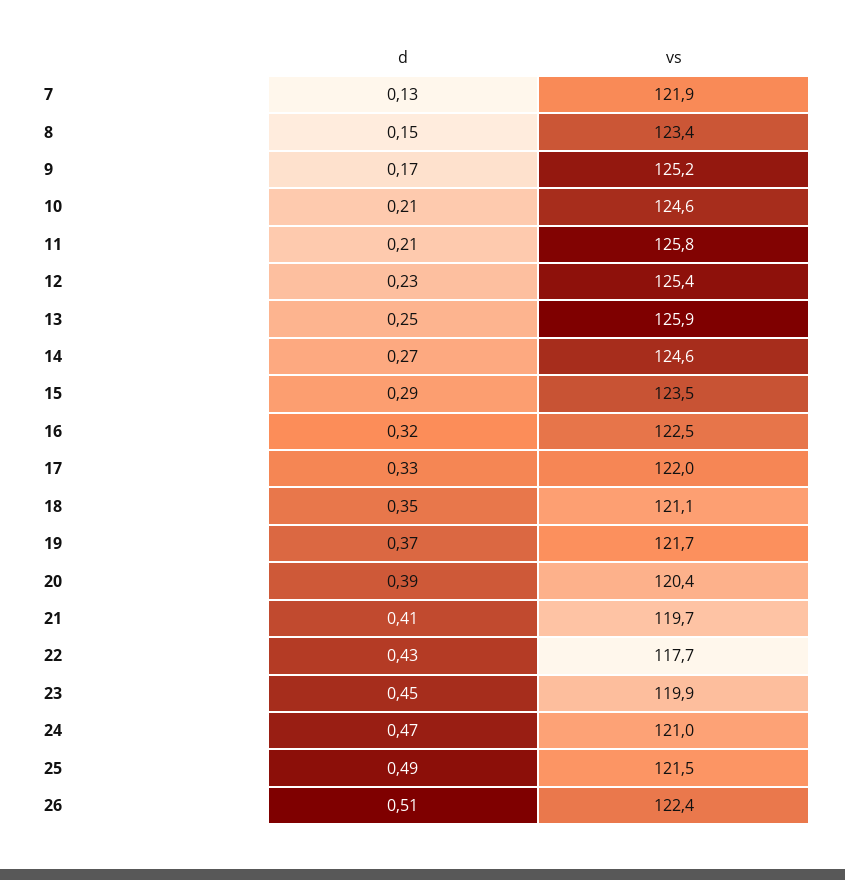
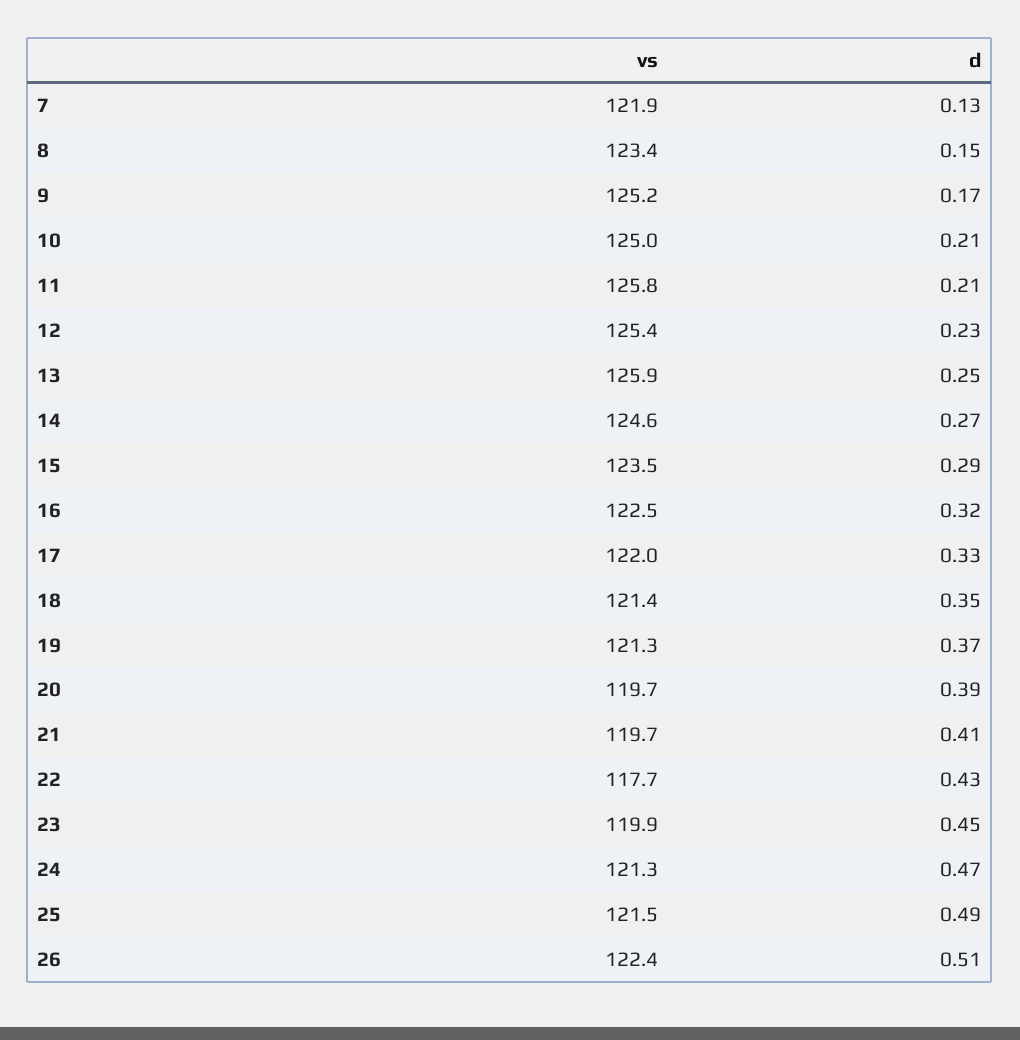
  {
    "d": {
      "7": 0.13,
      "8": 0.15,
      "9": 0.17,
      "10": 0.21,
      "11": 0.21,
      "12": 0.23,
      "13": 0.25,
      "14": 0.27,
      "15": 0.29,
      "16": 0.32,
      "17": 0.33,
      "18": 0.35,
      "19": 0.37,
      "20": 0.39,
      "21": 0.41,
      "22": 0.43,
      "23": 0.45,
      "24": 0.47,
      "25": 0.49,
      "26": 0.51
    },
    "vs": {
      "7": 121.9,
      "8": 123.4,
      "9": 125.2,
-     "10": 124.6,
+     "10": 125,
      "11": 125.8,
      "12": 125.4,
      "13": 125.9,
      "14": 124.6,
      "15": 123.5,
      "16": 122.5,
      "17": 122,
-     "18": 121.1,
+     "18": 121.4,
-     "19": 121.7,
+     "19": 121.3,
-     "20": 120.4,
+     "20": 119.7,
      "21": 119.7,
      "22": 117.7,
      "23": 119.9,
-     "24": 121,
+     "24": 121.3,
      "25": 121.5,
      "26": 122.4
    }
  }

